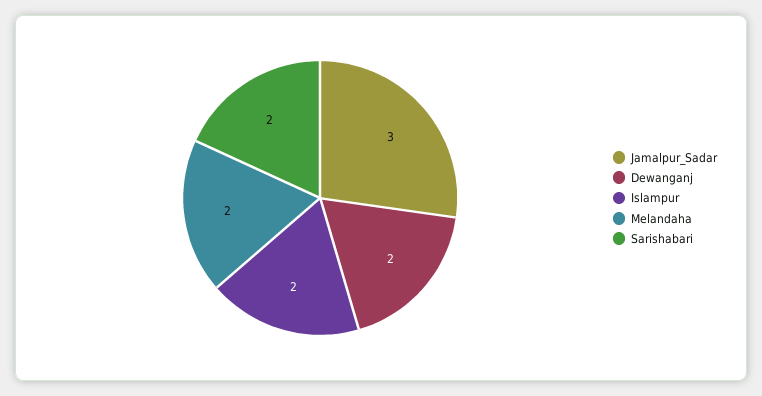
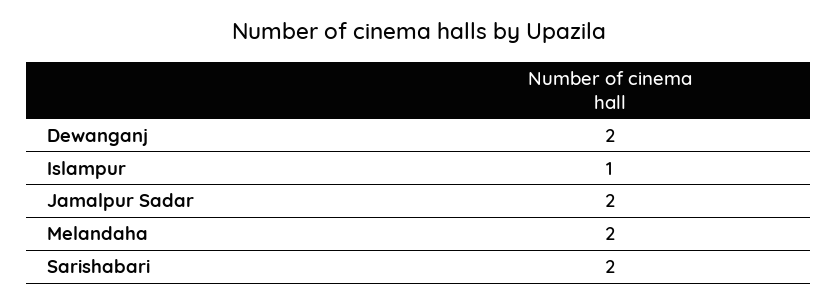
  {
-   "Jamalpur_Sadar": 3,
+   "Jamalpur_Sadar": 2,
    "Dewanganj": 2,
-   "Islampur": 2,
+   "Islampur": 1,
    "Melandaha": 2,
    "Sarishabari": 2
  }

